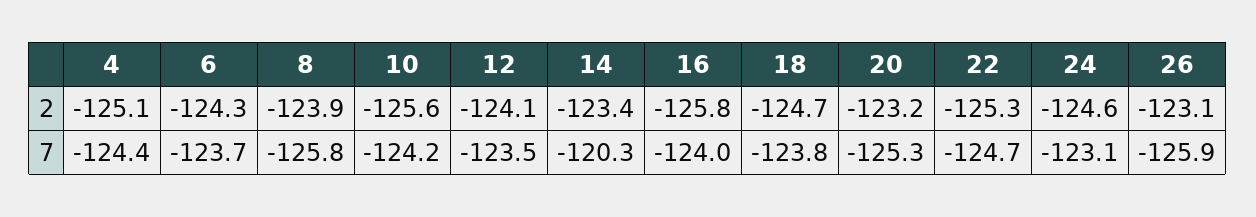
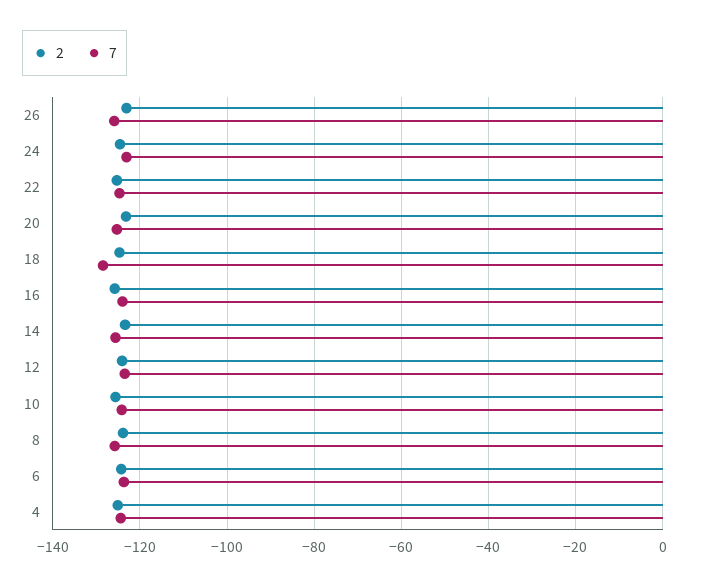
  {
    "2": {
      "4": -125.1,
      "6": -124.3,
      "8": -123.9,
      "10": -125.6,
      "12": -124.1,
      "14": -123.4,
      "16": -125.8,
      "18": -124.7,
      "20": -123.2,
      "22": -125.3,
      "24": -124.6,
      "26": -123.1
    },
    "7": {
      "4": -124.4,
      "6": -123.7,
      "8": -125.8,
      "10": -124.2,
      "12": -123.5,
-     "14": -120.3,
+     "14": -126,
      "16": -124,
-     "18": -123.8,
+     "18": -128,
      "20": -125.3,
      "22": -124.7,
      "24": -123.1,
      "26": -125.9
    }
  }

